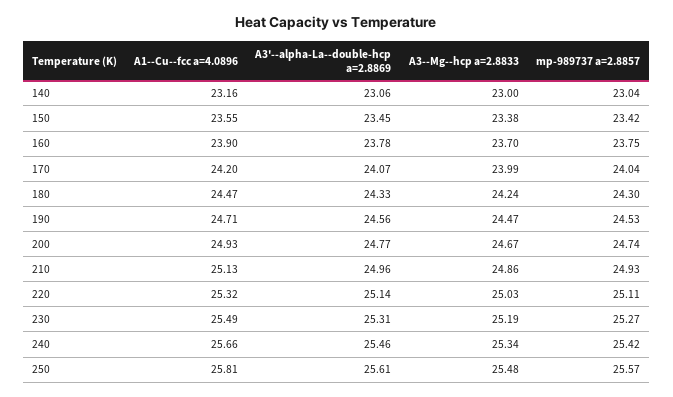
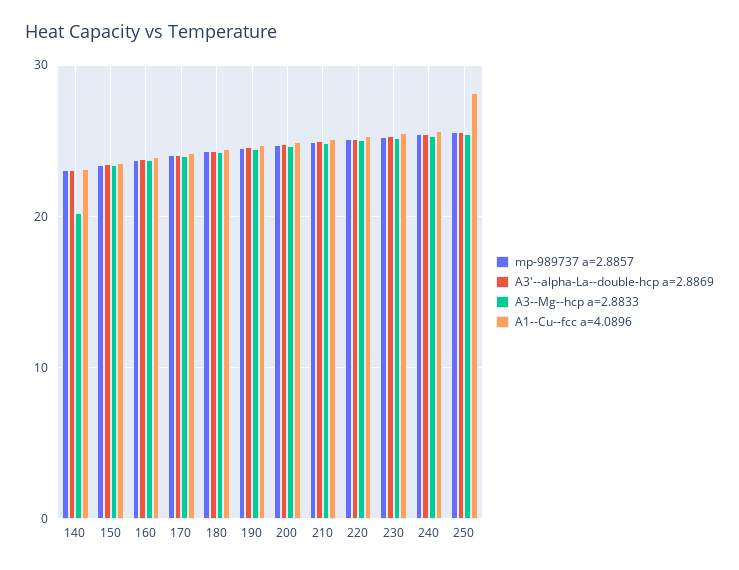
  {
    "A1--Cu--fcc a=4.0896": {
      "140": 23.16,
      "150": 23.55,
      "160": 23.9,
      "170": 24.2,
      "180": 24.47,
      "190": 24.71,
      "200": 24.93,
      "210": 25.13,
      "220": 25.32,
      "230": 25.49,
      "240": 25.66,
-     "250": 25.81
+     "250": 28
    },
    "A3'--alpha-La--double-hcp a=2.8869": {
      "140": 23.06,
      "150": 23.45,
      "160": 23.78,
      "170": 24.07,
      "180": 24.33,
      "190": 24.56,
      "200": 24.77,
      "210": 24.96,
      "220": 25.14,
      "230": 25.31,
      "240": 25.46,
      "250": 25.61
    },
    "A3--Mg--hcp a=2.8833": {
-     "140": 23,
+     "140": 20,
      "150": 23.38,
      "160": 23.7,
      "170": 23.99,
      "180": 24.24,
      "190": 24.47,
      "200": 24.67,
      "210": 24.86,
      "220": 25.03,
      "230": 25.19,
      "240": 25.34,
      "250": 25.48
    },
    "mp-989737 a=2.8857": {
      "140": 23.04,
      "150": 23.42,
      "160": 23.75,
      "170": 24.04,
      "180": 24.3,
      "190": 24.53,
      "200": 24.74,
      "210": 24.93,
      "220": 25.11,
      "230": 25.27,
      "240": 25.42,
      "250": 25.57
    }
  }

